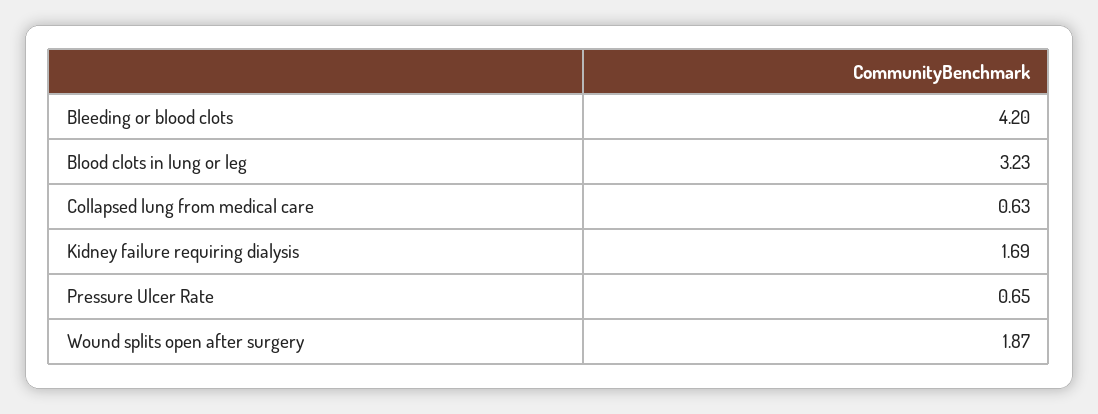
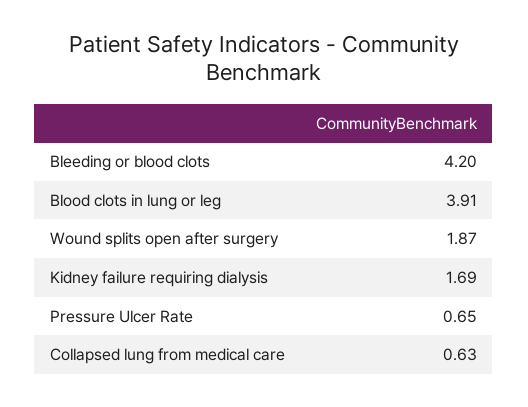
  {
    "Bleeding or blood clots": 4.2,
-   "Blood clots in lung or leg": 3.23,
+   "Blood clots in lung or leg": 3.91,
    "Collapsed lung from medical care": 0.63,
    "Kidney failure requiring dialysis": 1.69,
    "Pressure Ulcer Rate": 0.65,
    "Wound splits open after surgery": 1.87
  }

